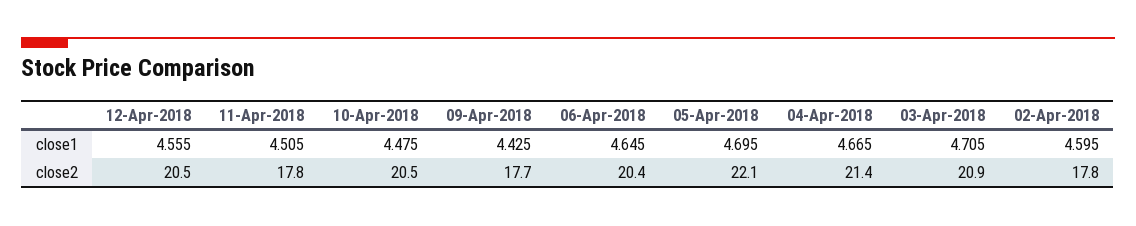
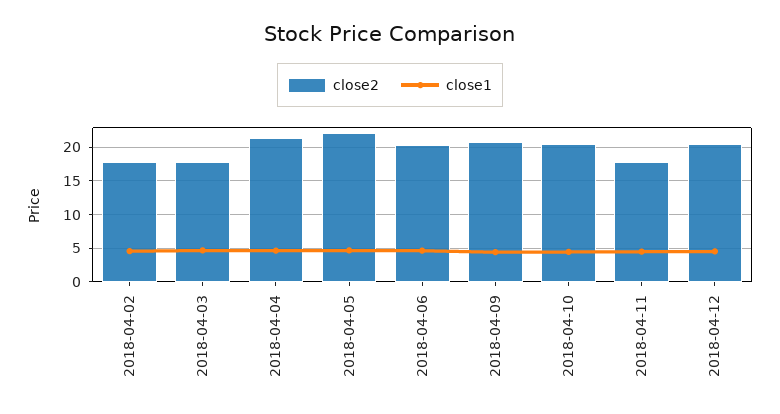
  {
    "close1": {
      "12-Apr-2018": 4.555,
      "11-Apr-2018": 4.505,
      "10-Apr-2018": 4.475,
      "09-Apr-2018": 4.425,
      "06-Apr-2018": 4.645,
      "05-Apr-2018": 4.695,
      "04-Apr-2018": 4.665,
      "03-Apr-2018": 4.705,
      "02-Apr-2018": 4.595
    },
    "close2": {
      "12-Apr-2018": 20.5,
      "11-Apr-2018": 17.8,
      "10-Apr-2018": 20.5,
-     "09-Apr-2018": 17.7,
+     "09-Apr-2018": 21,
      "06-Apr-2018": 20.4,
      "05-Apr-2018": 22.1,
      "04-Apr-2018": 21.4,
-     "03-Apr-2018": 20.9,
+     "03-Apr-2018": 18,
      "02-Apr-2018": 17.8
    }
  }

